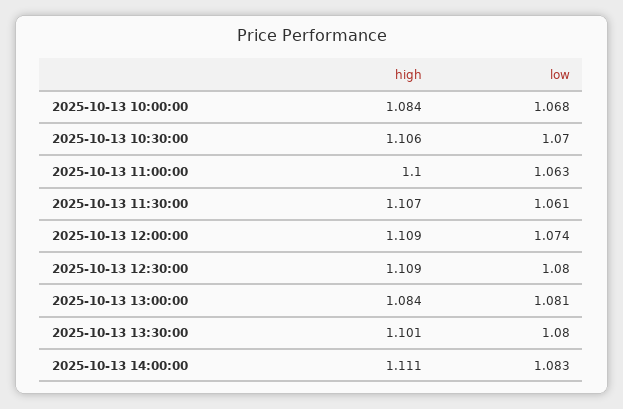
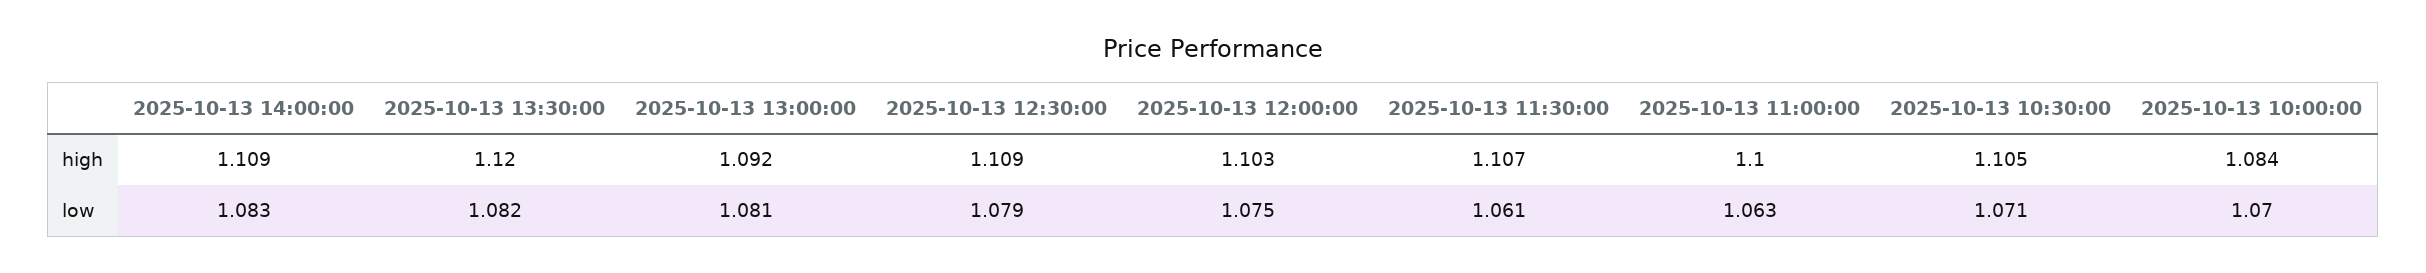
  {
    "high": {
      "2025-10-13 10:00:00": 1.084,
-     "2025-10-13 10:30:00": 1.106,
+     "2025-10-13 10:30:00": 1.105,
      "2025-10-13 11:00:00": 1.1,
      "2025-10-13 11:30:00": 1.107,
-     "2025-10-13 12:00:00": 1.109,
+     "2025-10-13 12:00:00": 1.103,
      "2025-10-13 12:30:00": 1.109,
-     "2025-10-13 13:00:00": 1.084,
+     "2025-10-13 13:00:00": 1.092,
-     "2025-10-13 13:30:00": 1.101,
+     "2025-10-13 13:30:00": 1.12,
-     "2025-10-13 14:00:00": 1.111
+     "2025-10-13 14:00:00": 1.109
    },
    "low": {
-     "2025-10-13 10:00:00": 1.068,
+     "2025-10-13 10:00:00": 1.07,
-     "2025-10-13 10:30:00": 1.07,
+     "2025-10-13 10:30:00": 1.071,
      "2025-10-13 11:00:00": 1.063,
      "2025-10-13 11:30:00": 1.061,
-     "2025-10-13 12:00:00": 1.074,
+     "2025-10-13 12:00:00": 1.075,
-     "2025-10-13 12:30:00": 1.08,
+     "2025-10-13 12:30:00": 1.079,
      "2025-10-13 13:00:00": 1.081,
-     "2025-10-13 13:30:00": 1.08,
+     "2025-10-13 13:30:00": 1.082,
      "2025-10-13 14:00:00": 1.083
    }
  }

